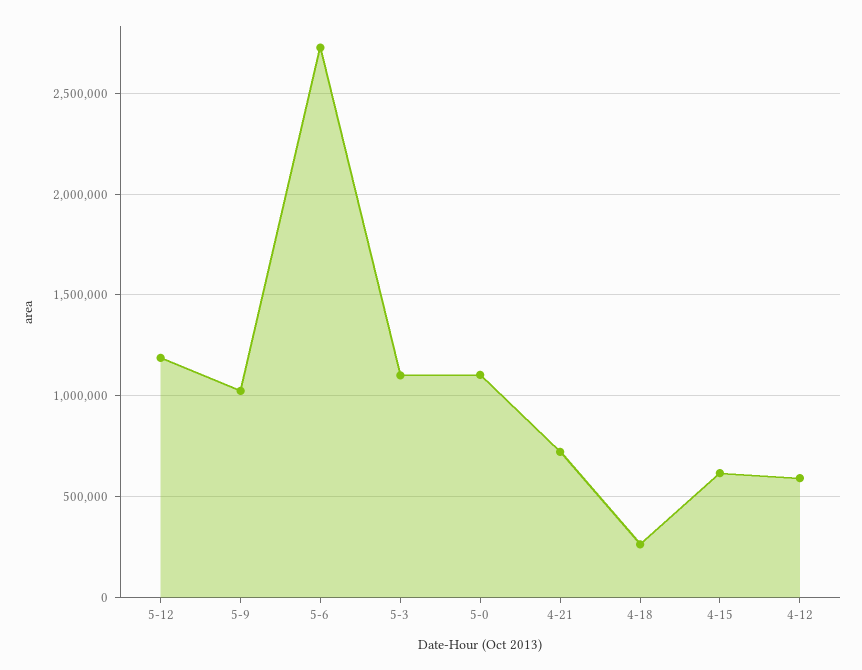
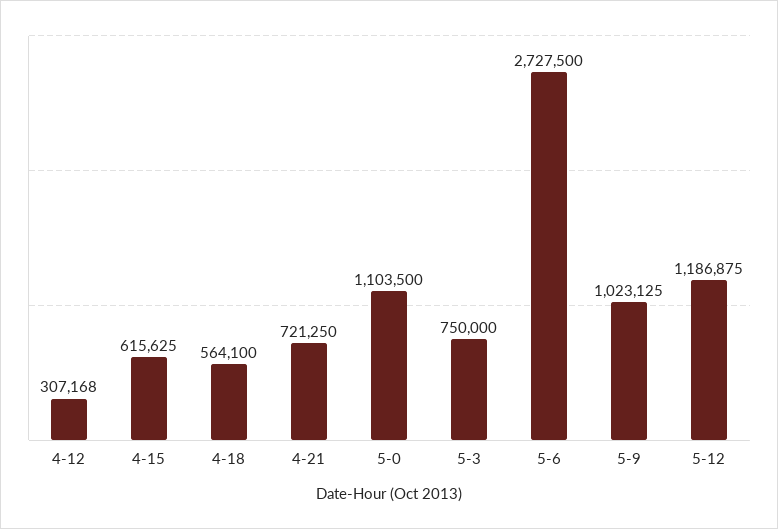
  {
    "5-12": 1186875,
    "5-9": 1023125,
    "5-6": 2727500,
-   "5-3": 1100000,
+   "5-3": 750000,
    "5-0": 1103500,
    "4-21": 721250,
-   "4-18": 250000,
+   "4-18": 564100,
    "4-15": 615625,
-   "4-12": 600000
+   "4-12": 307168
  }

